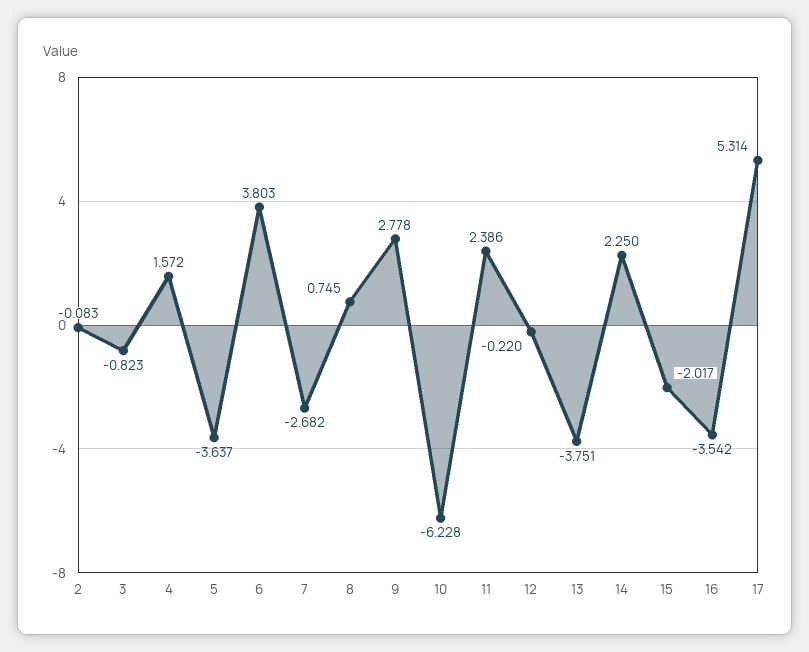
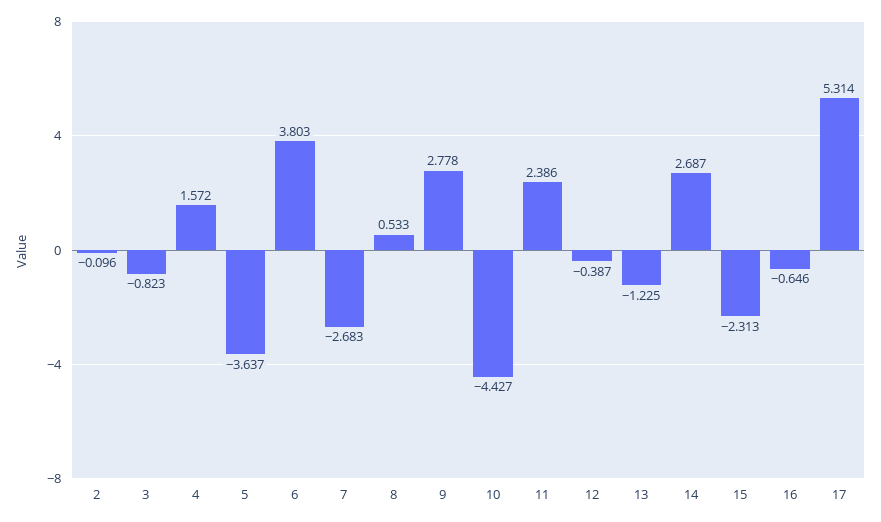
  {
-   "2": -0.083,
+   "2": -0.096,
    "3": -0.823,
    "4": 1.572,
    "5": -3.637,
    "6": 3.803,
-   "7": -2.682,
+   "7": -2.683,
-   "8": 0.745,
+   "8": 0.533,
    "9": 2.778,
-   "10": -6.228,
+   "10": -4.427,
    "11": 2.386,
-   "12": -0.22,
+   "12": -0.387,
-   "13": -3.751,
+   "13": -1.225,
-   "14": 2.25,
+   "14": 2.687,
-   "15": -2.017,
+   "15": -2.313,
-   "16": -3.542,
+   "16": -0.646,
    "17": 5.314
  }

